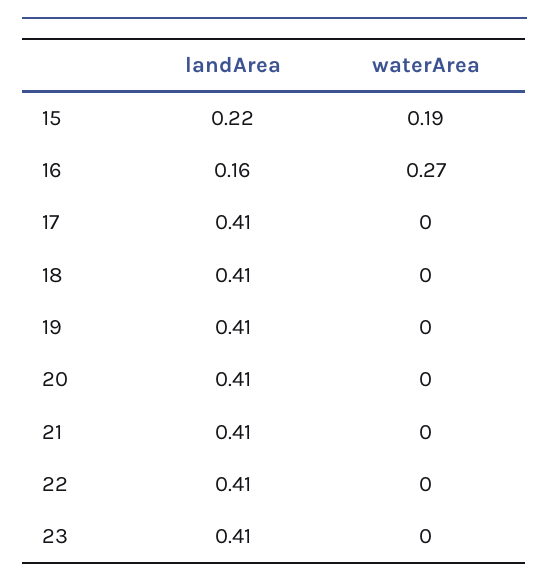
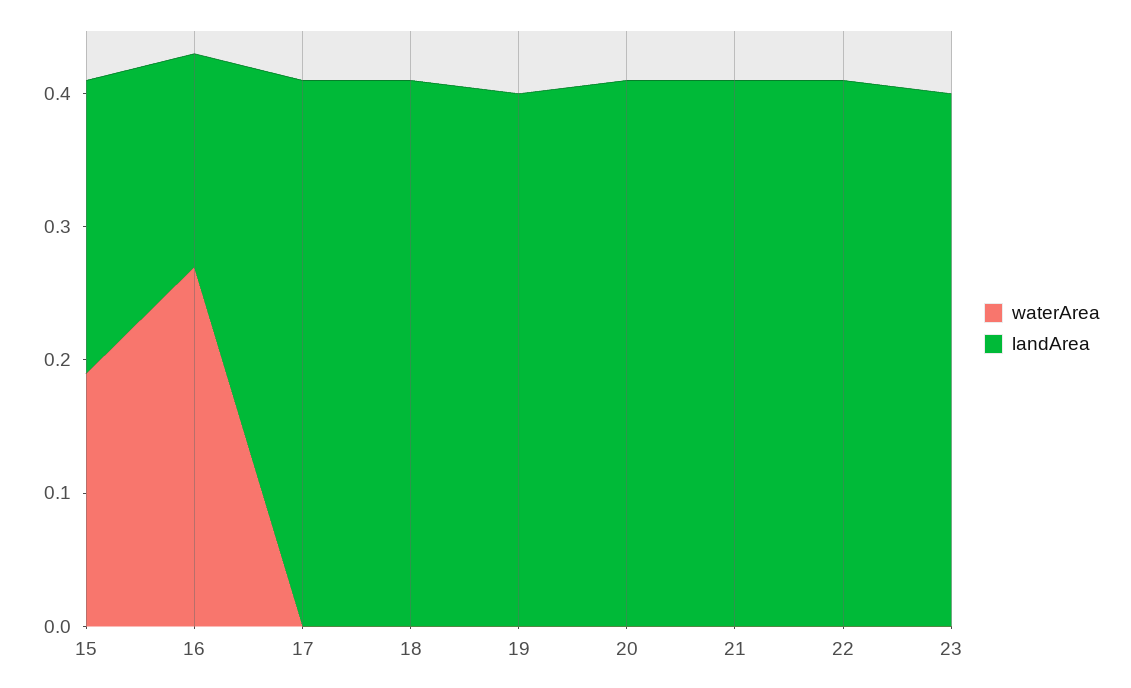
  {
    "landArea": {
      "15": 0.22,
      "16": 0.16,
      "17": 0.41,
      "18": 0.41,
-     "19": 0.41,
+     "19": 0.4,
      "20": 0.41,
      "21": 0.41,
      "22": 0.41,
-     "23": 0.41
+     "23": 0.4
    },
    "waterArea": {
      "15": 0.19,
      "16": 0.27,
      "17": 0,
      "18": 0,
      "19": 0,
      "20": 0,
      "21": 0,
      "22": 0,
      "23": 0
    }
  }

